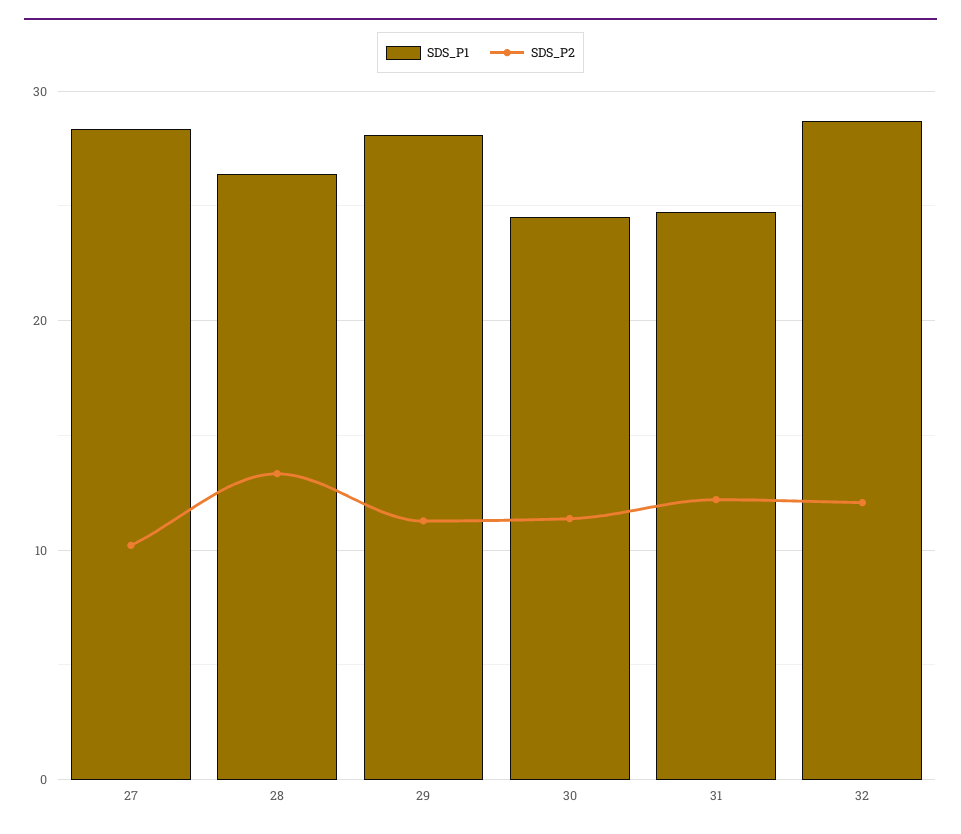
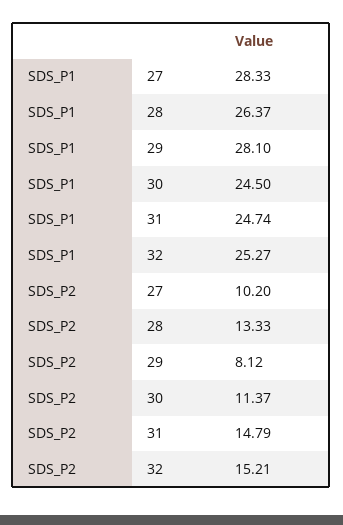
  {
    "SDS_P1": {
      "27": 28.33,
      "28": 26.37,
      "29": 28.1,
      "30": 24.5,
      "31": 24.74,
-     "32": 29
+     "32": 25.27
    },
    "SDS_P2": {
      "27": 10.2,
      "28": 13.33,
-     "29": 11,
+     "29": 8.12,
      "30": 11.37,
-     "31": 12,
+     "31": 14.79,
-     "32": 12
+     "32": 15.21
    }
  }

